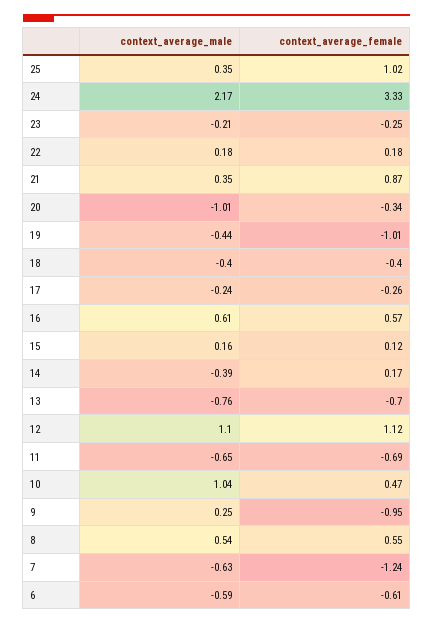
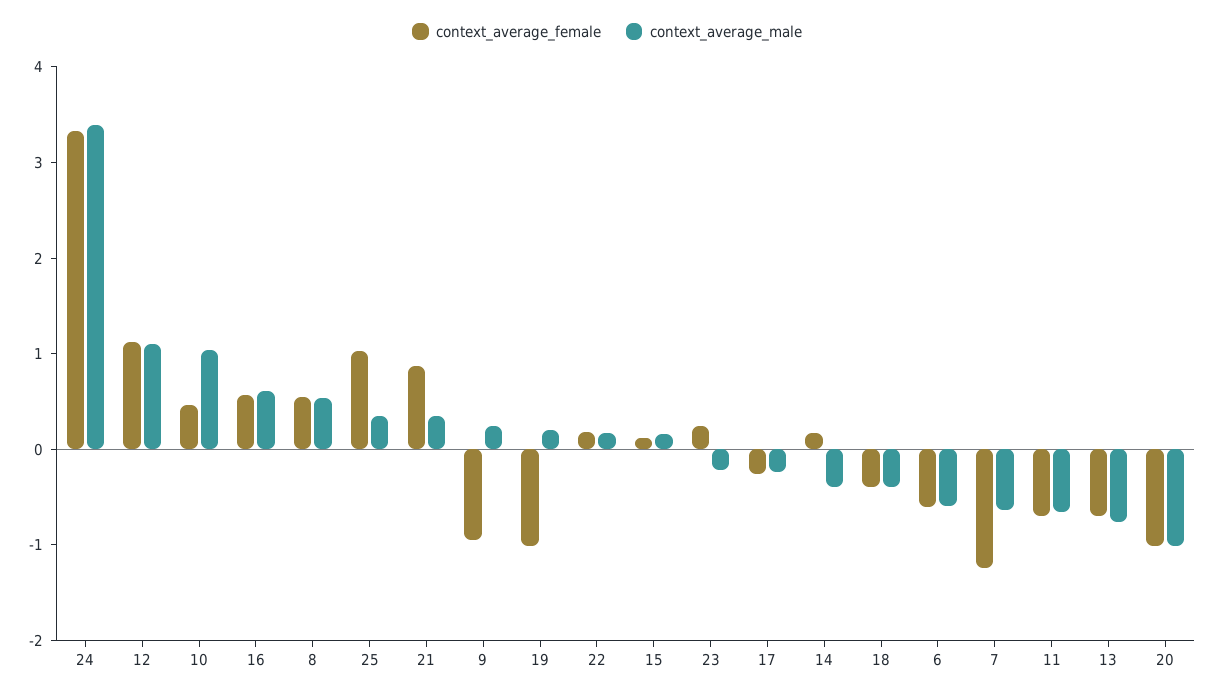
  {
    "context_average_male": {
      "25": 0.35,
-     "24": 2.17,
+     "24": 3.4,
      "23": -0.21,
      "22": 0.18,
      "21": 0.35,
      "20": -1.01,
-     "19": -0.44,
+     "19": 0.2,
      "18": -0.4,
      "17": -0.24,
      "16": 0.61,
      "15": 0.16,
      "14": -0.39,
      "13": -0.76,
      "12": 1.1,
      "11": -0.65,
      "10": 1.04,
      "9": 0.25,
      "8": 0.54,
      "7": -0.63,
      "6": -0.59
    },
    "context_average_female": {
      "25": 1.02,
      "24": 3.33,
-     "23": -0.25,
+     "23": 0.2,
      "22": 0.18,
      "21": 0.87,
-     "20": -0.34,
+     "20": -1,
      "19": -1.01,
      "18": -0.4,
      "17": -0.26,
      "16": 0.57,
      "15": 0.12,
      "14": 0.17,
      "13": -0.7,
      "12": 1.12,
      "11": -0.69,
      "10": 0.47,
      "9": -0.95,
      "8": 0.55,
      "7": -1.24,
      "6": -0.61
    }
  }

